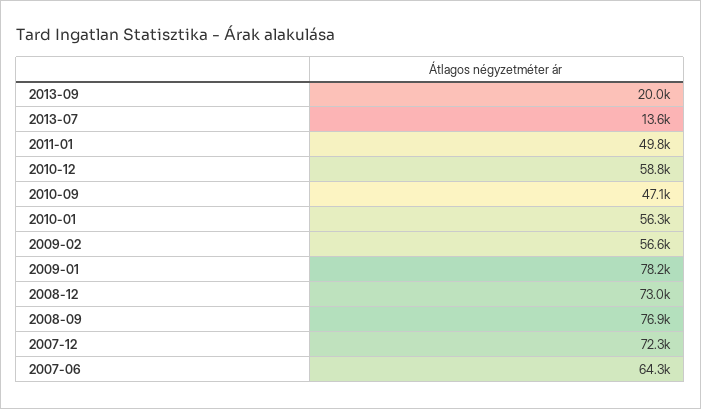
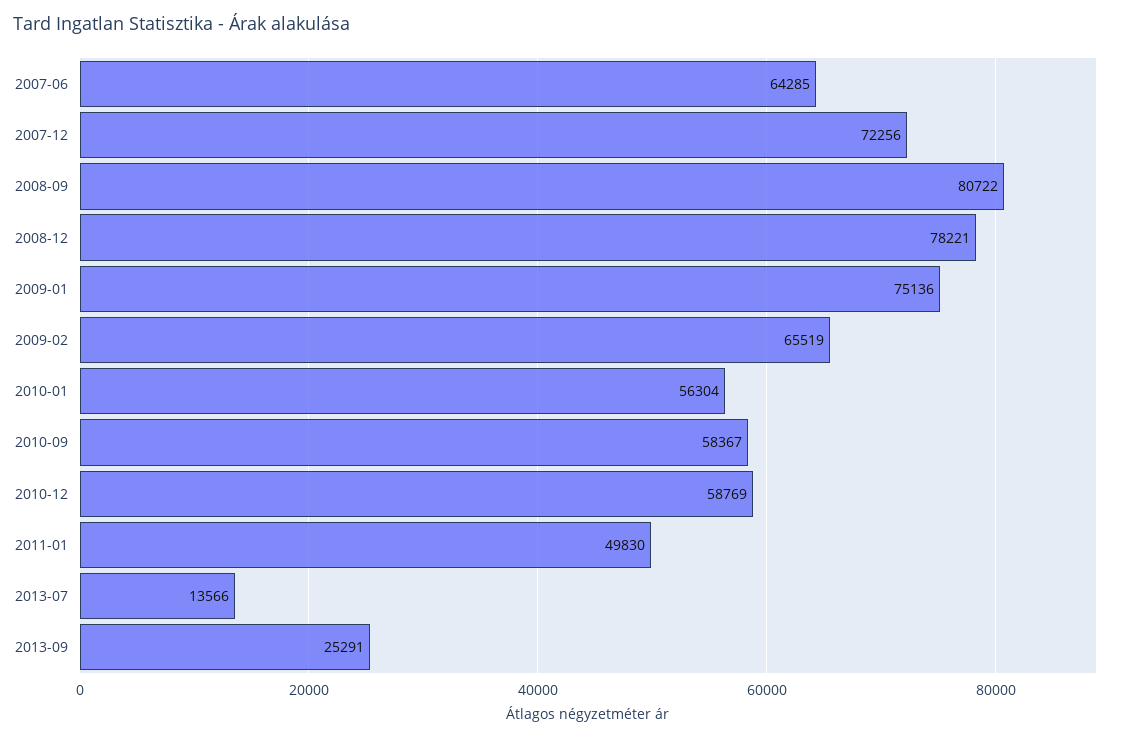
  {
-   "2013-09": 20000,
+   "2013-09": 25291,
    "2013-07": 13566,
    "2011-01": 49830,
    "2010-12": 58769,
-   "2010-09": 47100,
+   "2010-09": 58367,
    "2010-01": 56304,
-   "2009-02": 56600,
+   "2009-02": 65519,
-   "2009-01": 78200,
+   "2009-01": 75136,
-   "2008-12": 73000,
+   "2008-12": 78221,
-   "2008-09": 76900,
+   "2008-09": 80722,
    "2007-12": 72256,
    "2007-06": 64285
  }

